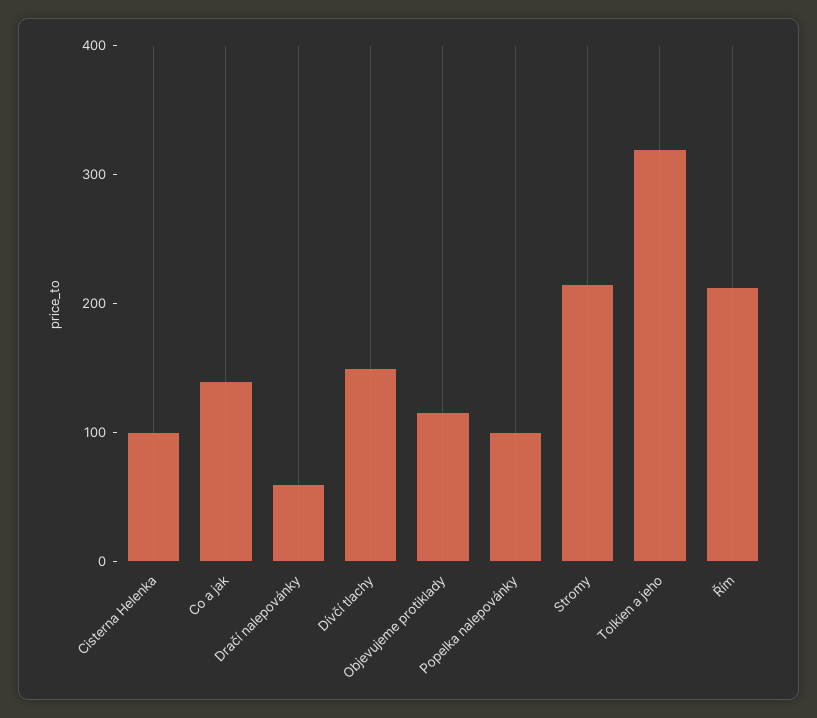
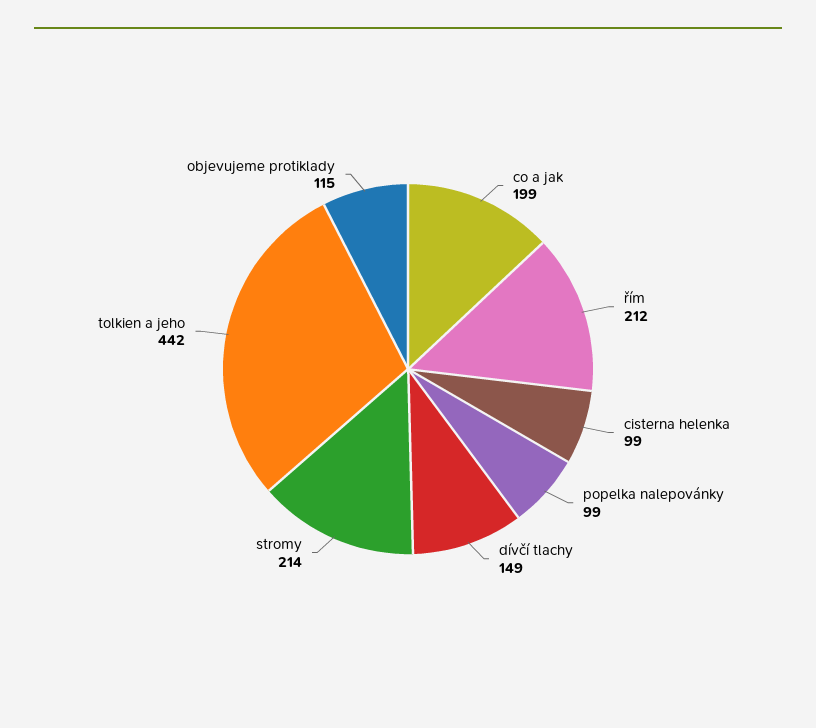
  {
    "Cisterna Helenka": 99,
-   "Co a jak": 140,
+   "Co a jak": 199,
-   "Dračí nalepovánky": 60,
    "Dívčí tlachy": 149,
    "Objevujeme protiklady": 115,
    "Popelka nalepovánky": 99,
    "Stromy": 214,
-   "Tolkien a jeho": 320,
+   "Tolkien a jeho": 442,
    "Řím": 212
  }

